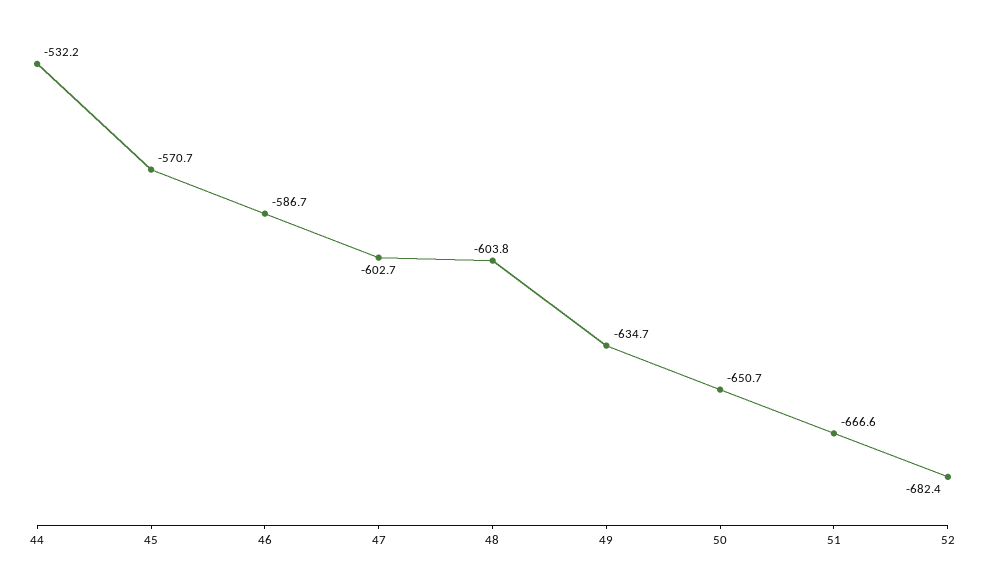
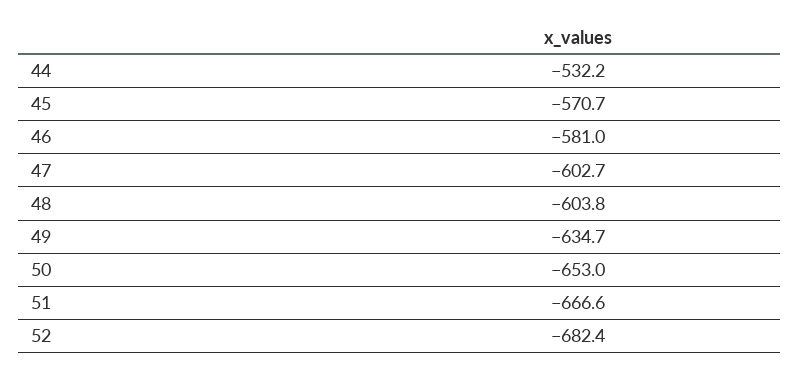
  {
    "44": -532.2,
    "45": -570.7,
-   "46": -586.7,
+   "46": -581,
    "47": -602.7,
    "48": -603.8,
    "49": -634.7,
-   "50": -650.7,
+   "50": -653,
    "51": -666.6,
    "52": -682.4
  }

